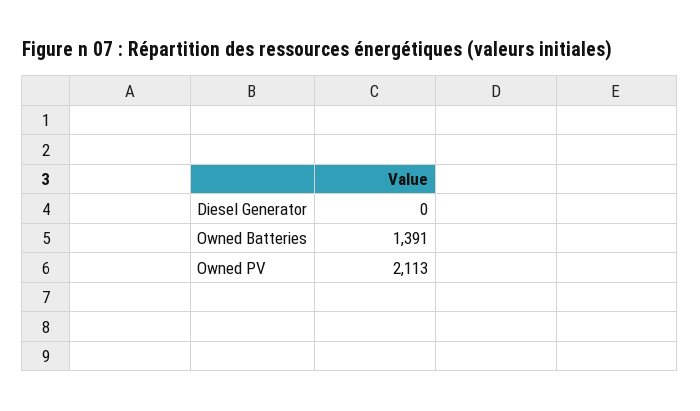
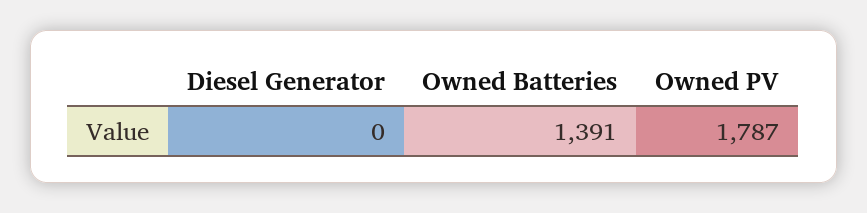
  {
    "Diesel Generator": 0,
    "Owned Batteries": 1391,
-   "Owned PV": 2113
+   "Owned PV": 1787
  }

